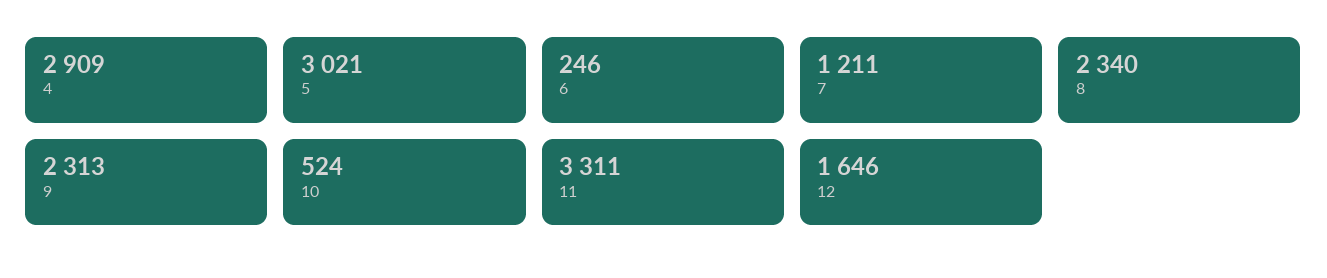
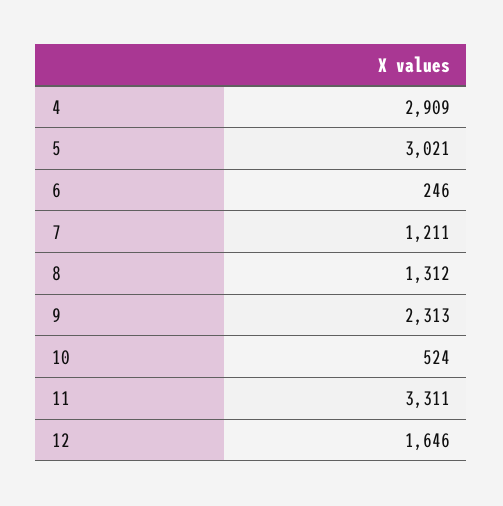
  {
    "4": 2909,
    "5": 3021,
    "6": 246,
    "7": 1211,
-   "8": 2340,
+   "8": 1312,
    "9": 2313,
    "10": 524,
    "11": 3311,
    "12": 1646
  }

